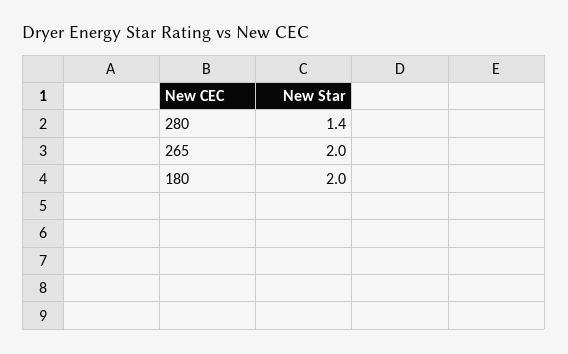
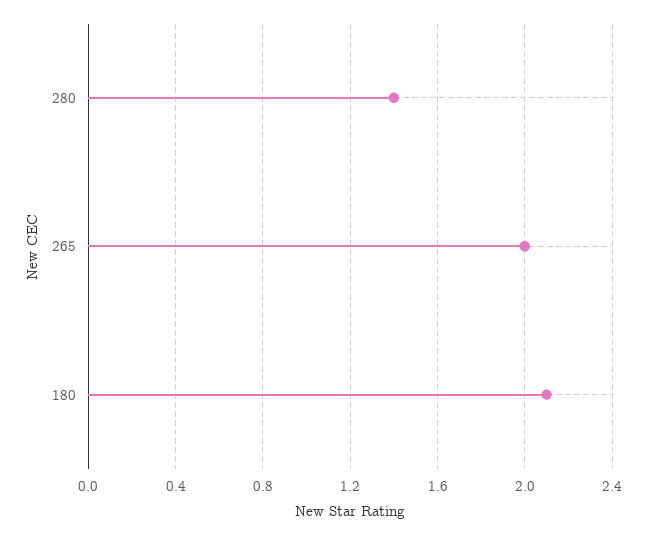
  {
    "280": 1.4,
    "265": 2,
-   "180": 2
+   "180": 2.1
  }

